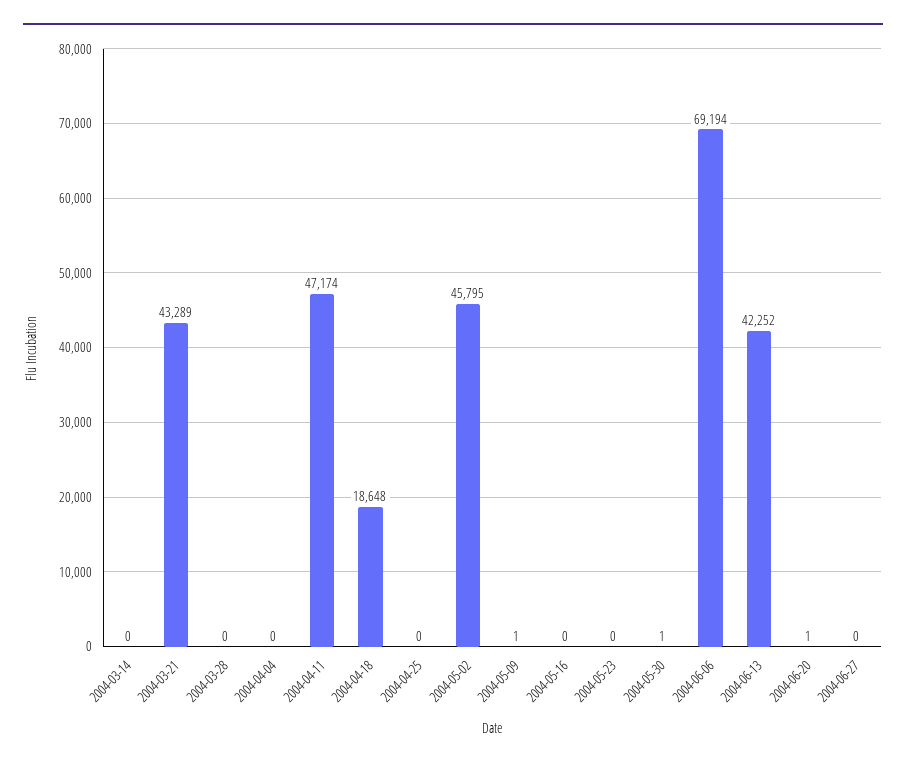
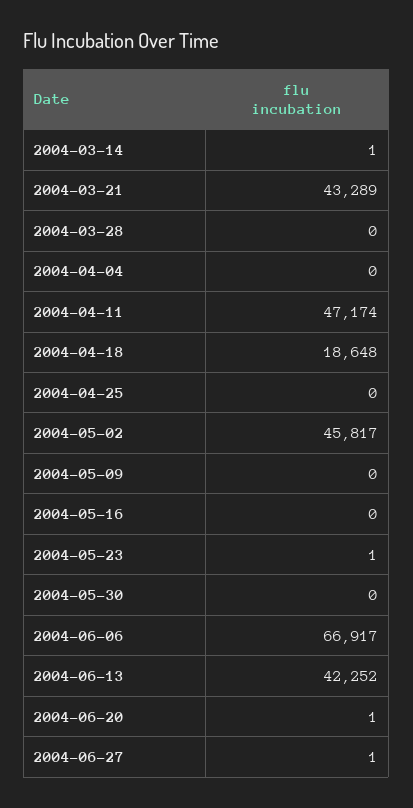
  {
-   "2004-03-14": 0,
+   "2004-03-14": 1,
    "2004-03-21": 43289,
    "2004-03-28": 0,
    "2004-04-04": 0,
    "2004-04-11": 47174,
    "2004-04-18": 18648,
    "2004-04-25": 0,
-   "2004-05-02": 45795,
+   "2004-05-02": 45817,
-   "2004-05-09": 1,
+   "2004-05-09": 0,
    "2004-05-16": 0,
-   "2004-05-23": 0,
+   "2004-05-23": 1,
-   "2004-05-30": 1,
+   "2004-05-30": 0,
-   "2004-06-06": 69194,
+   "2004-06-06": 66917,
    "2004-06-13": 42252,
    "2004-06-20": 1,
-   "2004-06-27": 0
+   "2004-06-27": 1
  }

